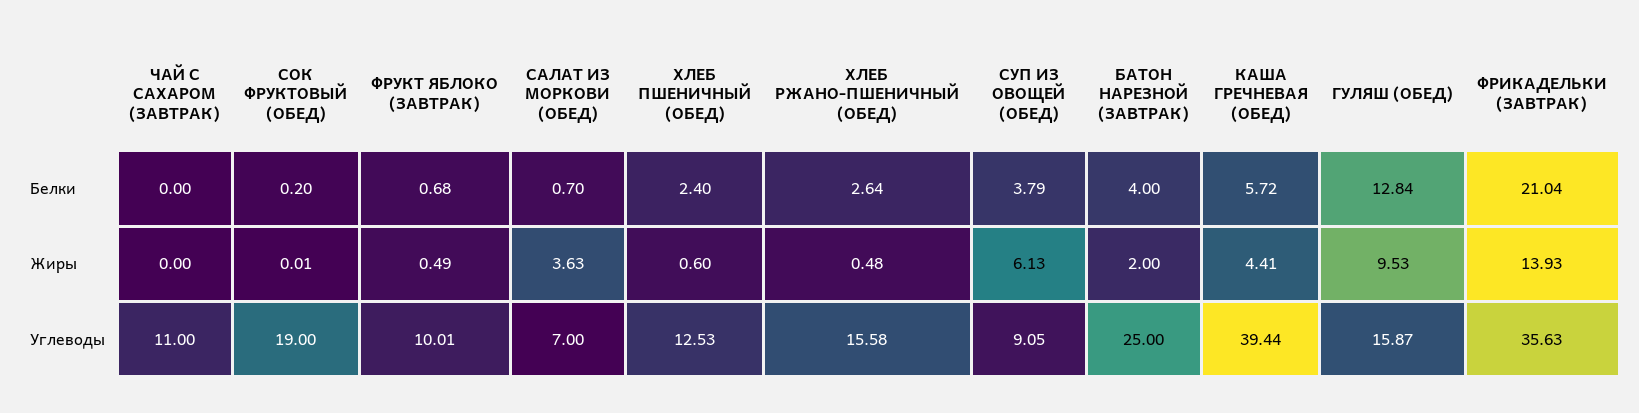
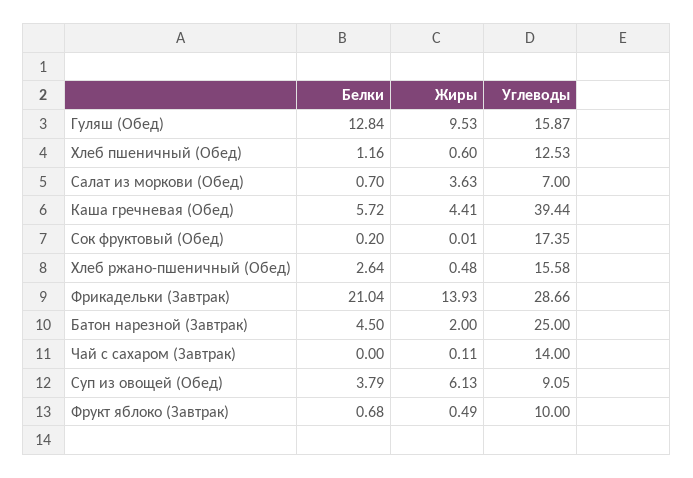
  {
    "ЧАЙ С САХАРОМ (ЗАВТРАК)": {
      "Белки": 0,
-     "Жиры": 0,
+     "Жиры": 0.11,
-     "Углеводы": 11
+     "Углеводы": 14
    },
    "СОК ФРУКТОВЫЙ (ОБЕД)": {
      "Белки": 0.2,
      "Жиры": 0.01,
-     "Углеводы": 19
+     "Углеводы": 17.35
    },
    "ФРУКТ ЯБЛОКО (ЗАВТРАК)": {
      "Белки": 0.68,
      "Жиры": 0.49,
-     "Углеводы": 10.01
+     "Углеводы": 10
    },
    "САЛАТ ИЗ МОРКОВИ (ОБЕД)": {
      "Белки": 0.7,
      "Жиры": 3.63,
      "Углеводы": 7
    },
    "ХЛЕБ ПШЕНИЧНЫЙ (ОБЕД)": {
-     "Белки": 2.4,
+     "Белки": 1.16,
      "Жиры": 0.6,
      "Углеводы": 12.53
    },
    "ХЛЕБ РЖАНО-ПШЕНИЧНЫЙ (ОБЕД)": {
      "Белки": 2.64,
      "Жиры": 0.48,
      "Углеводы": 15.58
    },
    "СУП ИЗ ОВОЩЕЙ (ОБЕД)": {
      "Белки": 3.79,
      "Жиры": 6.13,
      "Углеводы": 9.05
    },
    "БАТОН НАРЕЗНОЙ (ЗАВТРАК)": {
-     "Белки": 4,
+     "Белки": 4.5,
      "Жиры": 2,
      "Углеводы": 25
    },
    "КАША ГРЕЧНЕВАЯ (ОБЕД)": {
      "Белки": 5.72,
      "Жиры": 4.41,
      "Углеводы": 39.44
    },
    "ГУЛЯШ (ОБЕД)": {
      "Белки": 12.84,
      "Жиры": 9.53,
      "Углеводы": 15.87
    },
    "ФРИКАДЕЛЬКИ (ЗАВТРАК)": {
      "Белки": 21.04,
      "Жиры": 13.93,
-     "Углеводы": 35.63
+     "Углеводы": 28.66
    }
  }

